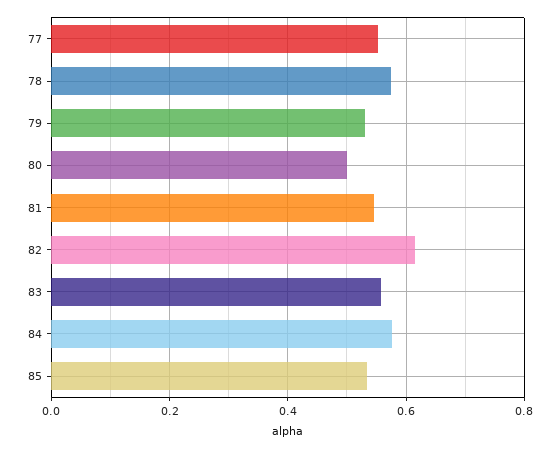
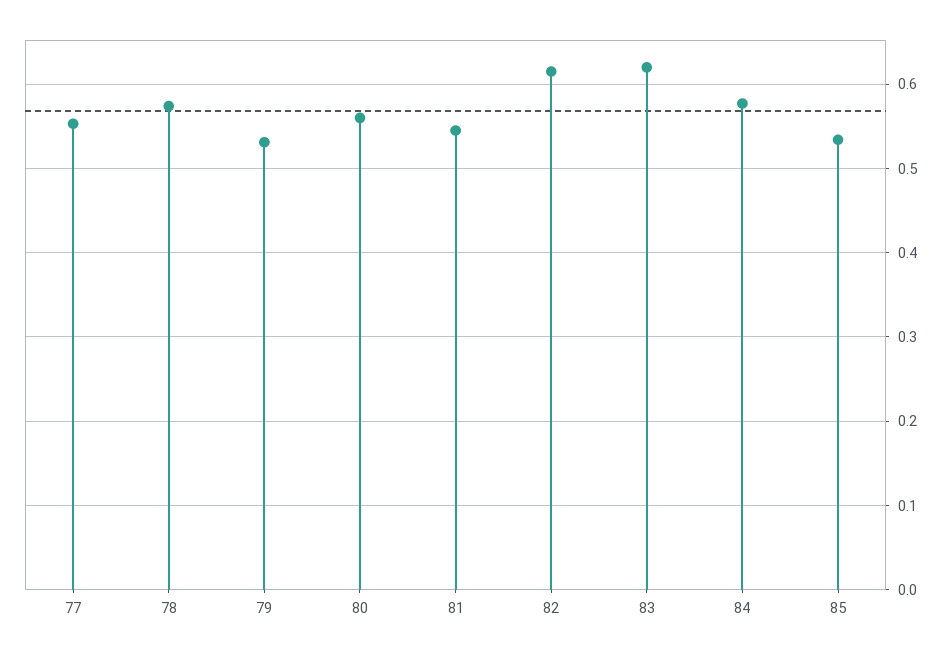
  {
    "77": 0.55,
    "78": 0.57,
    "79": 0.53,
-   "80": 0.5,
+   "80": 0.56,
    "81": 0.55,
    "82": 0.62,
-   "83": 0.56,
+   "83": 0.62,
    "84": 0.58,
    "85": 0.53
  }

